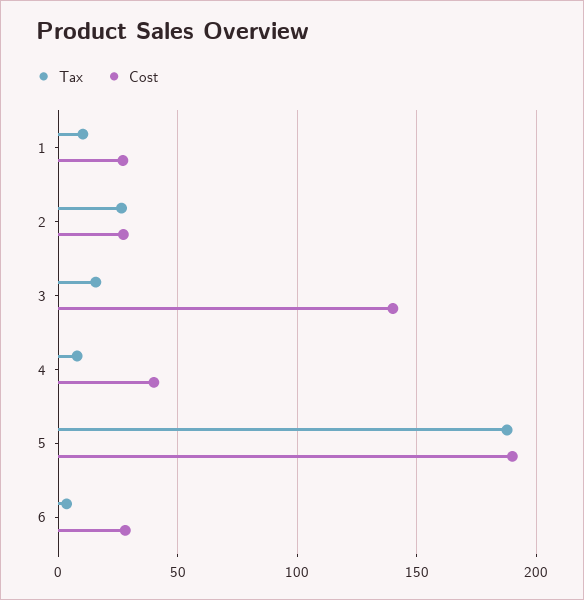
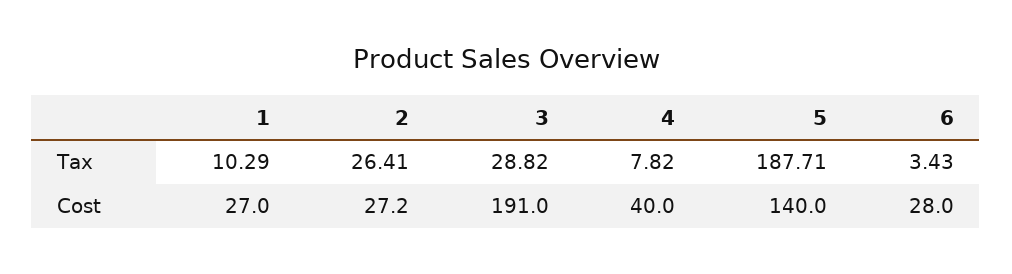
  {
    "Tax": {
      "1": 10.29,
      "2": 26.41,
-     "3": 15,
+     "3": 28.82,
      "4": 7.82,
      "5": 187.71,
      "6": 3.43
    },
    "Cost": {
      "1": 27,
      "2": 27.2,
-     "3": 140,
+     "3": 191,
      "4": 40,
-     "5": 190,
+     "5": 140,
      "6": 28
    }
  }

